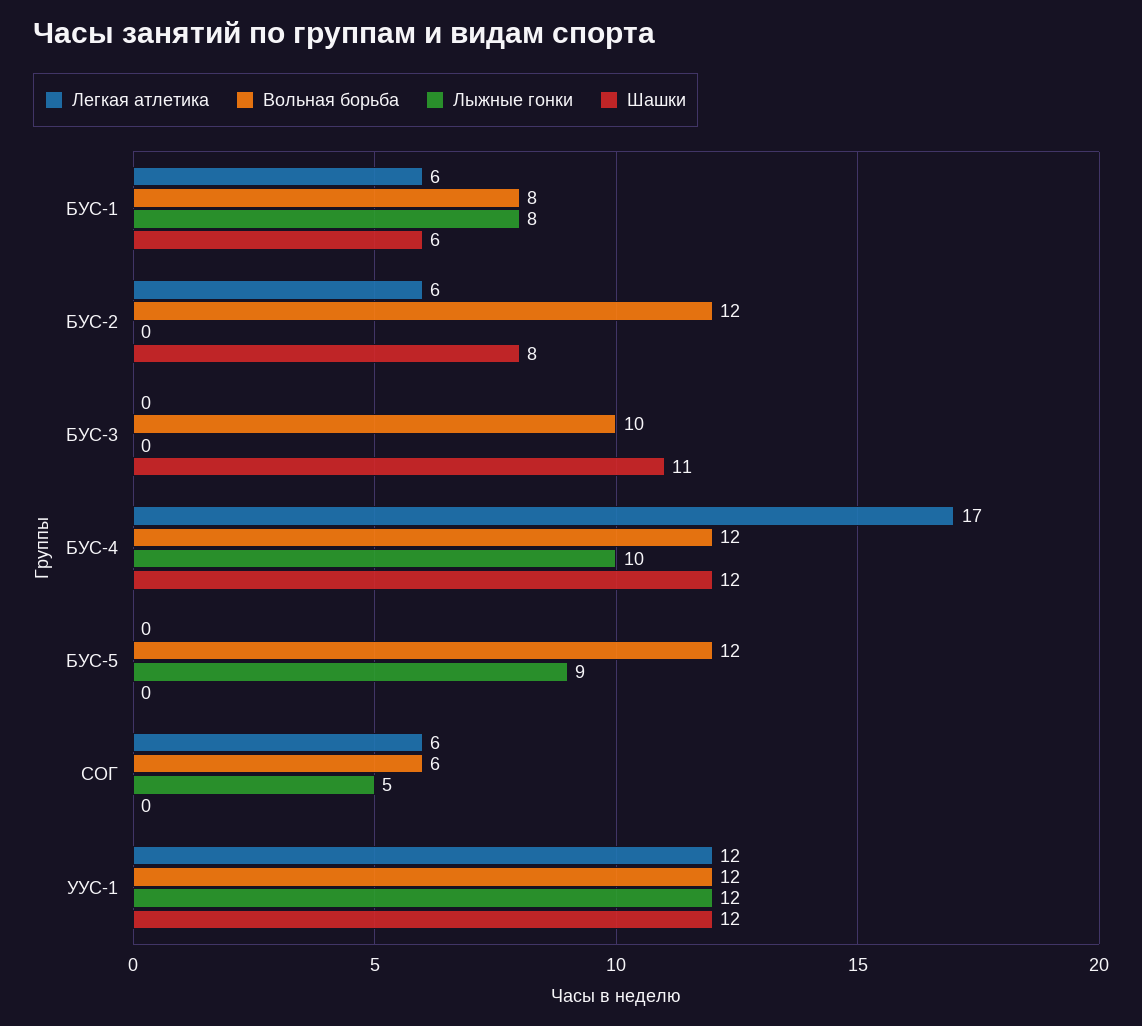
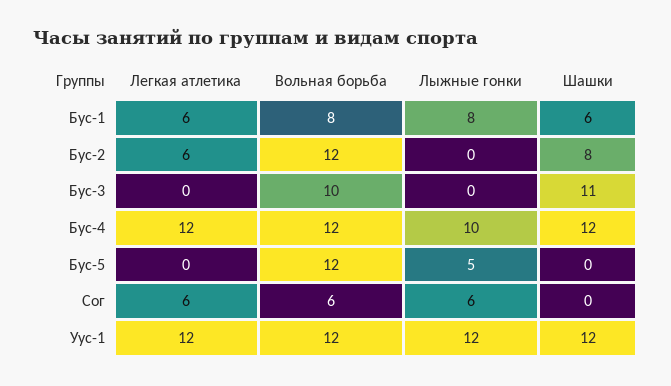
  {
    "Легкая атлетика": {
      "БУС-1": 6,
      "БУС-2": 6,
      "БУС-3": 0,
-     "БУС-4": 17,
+     "БУС-4": 12,
      "БУС-5": 0,
      "СОГ": 6,
      "УУС-1": 12
    },
    "Вольная борьба": {
      "БУС-1": 8,
      "БУС-2": 12,
      "БУС-3": 10,
      "БУС-4": 12,
      "БУС-5": 12,
      "СОГ": 6,
      "УУС-1": 12
    },
    "Лыжные гонки": {
      "БУС-1": 8,
      "БУС-2": 0,
      "БУС-3": 0,
      "БУС-4": 10,
-     "БУС-5": 9,
+     "БУС-5": 5,
-     "СОГ": 5,
+     "СОГ": 6,
      "УУС-1": 12
    },
    "Шашки": {
      "БУС-1": 6,
      "БУС-2": 8,
      "БУС-3": 11,
      "БУС-4": 12,
      "БУС-5": 0,
      "СОГ": 0,
      "УУС-1": 12
    }
  }

